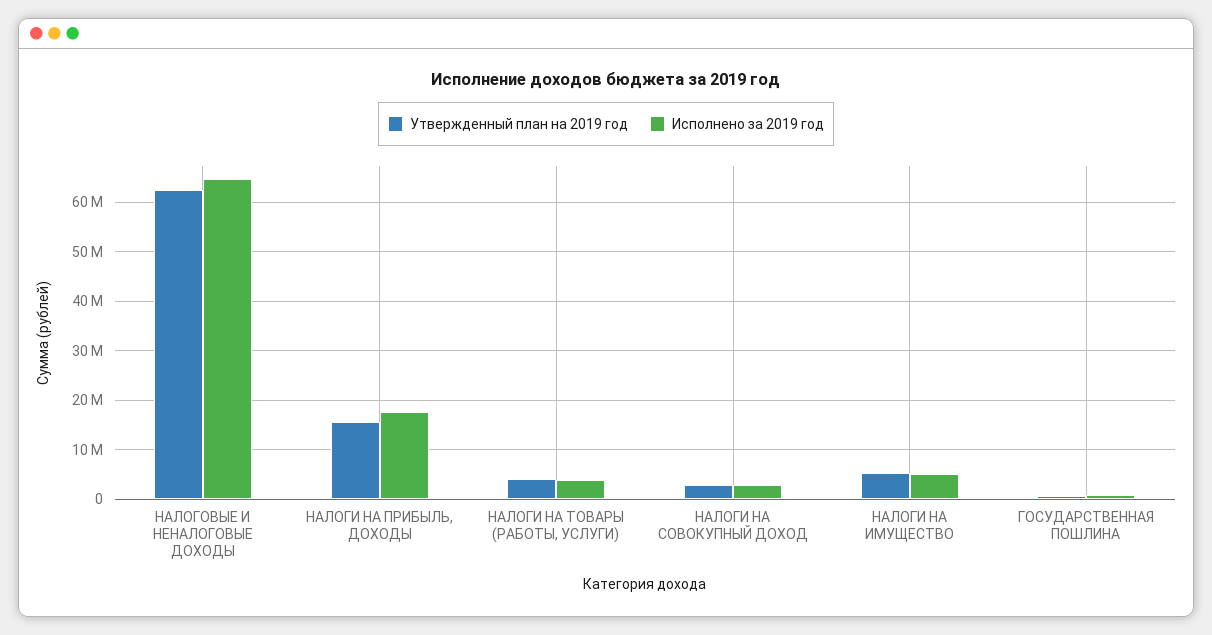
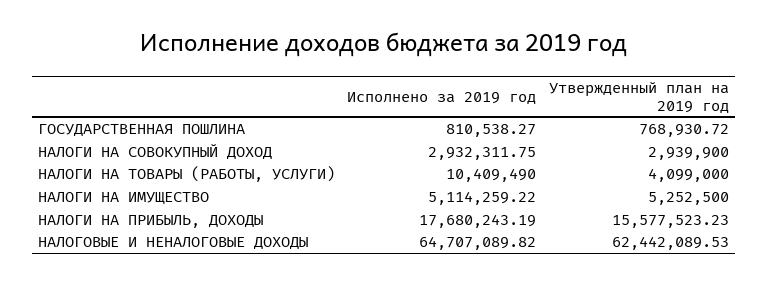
  {
    "Утвержденный план на 2019 год": {
      "НАЛОГОВЫЕ И НЕНАЛОГОВЫЕ ДОХОДЫ": 62442089.53,
      "НАЛОГИ НА ПРИБЫЛЬ, ДОХОДЫ": 15577523.23,
      "НАЛОГИ НА ТОВАРЫ (РАБОТЫ, УСЛУГИ)": 4099000,
      "НАЛОГИ НА СОВОКУПНЫЙ ДОХОД": 2939900,
      "НАЛОГИ НА ИМУЩЕСТВО": 5252500,
      "ГОСУДАРСТВЕННАЯ ПОШЛИНА": 768930.72
    },
    "Исполнено за 2019 год": {
      "НАЛОГОВЫЕ И НЕНАЛОГОВЫЕ ДОХОДЫ": 64707089.82,
      "НАЛОГИ НА ПРИБЫЛЬ, ДОХОДЫ": 17680243.19,
-     "НАЛОГИ НА ТОВАРЫ (РАБОТЫ, УСЛУГИ)": 4000000,
+     "НАЛОГИ НА ТОВАРЫ (РАБОТЫ, УСЛУГИ)": 10409490,
      "НАЛОГИ НА СОВОКУПНЫЙ ДОХОД": 2932311.75,
      "НАЛОГИ НА ИМУЩЕСТВО": 5114259.22,
      "ГОСУДАРСТВЕННАЯ ПОШЛИНА": 810538.27
    }
  }

